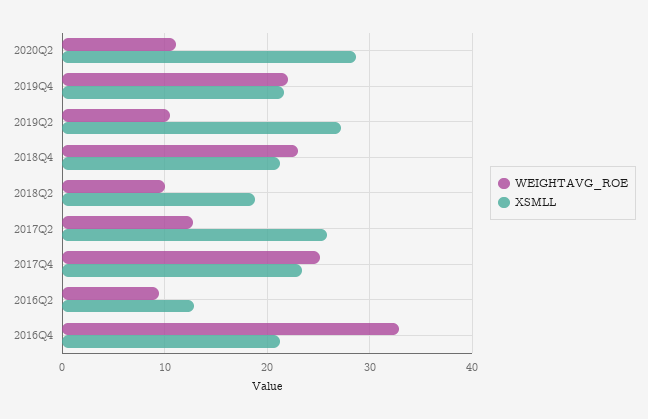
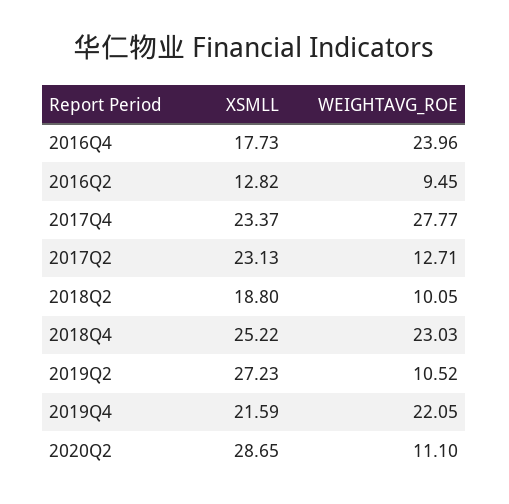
  {
    "WEIGHTAVG_ROE": {
      "2020Q2": 11.1,
      "2019Q4": 22.05,
      "2019Q2": 10.52,
      "2018Q4": 23.03,
      "2018Q2": 10.05,
      "2017Q2": 12.71,
-     "2017Q4": 25,
+     "2017Q4": 27.77,
      "2016Q2": 9.45,
-     "2016Q4": 33
+     "2016Q4": 23.96
    },
    "XSMLL": {
      "2020Q2": 28.65,
      "2019Q4": 21.59,
      "2019Q2": 27.23,
-     "2018Q4": 21,
+     "2018Q4": 25.22,
      "2018Q2": 18.8,
-     "2017Q2": 26,
+     "2017Q2": 23.13,
      "2017Q4": 23.37,
      "2016Q2": 12.82,
-     "2016Q4": 21
+     "2016Q4": 17.73
    }
  }

